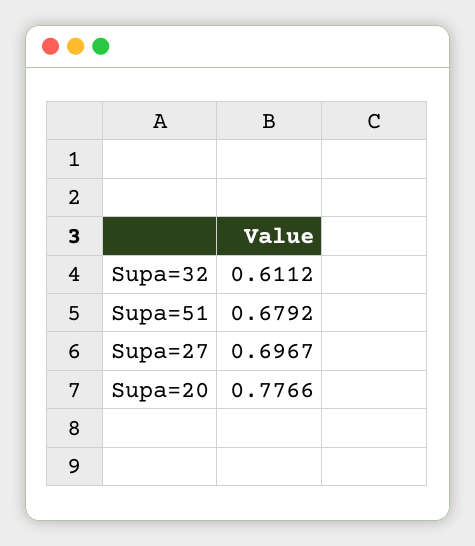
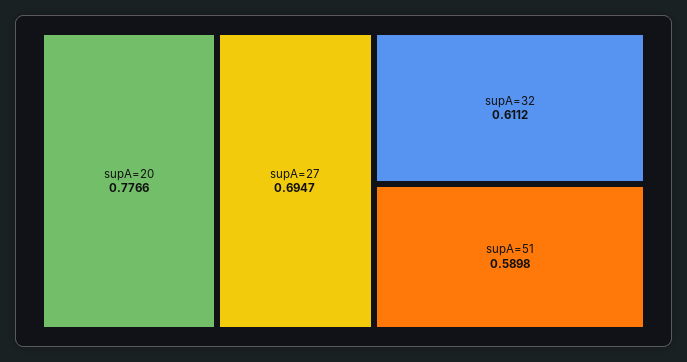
  {
    "Supa=32": 0.6112,
-   "Supa=51": 0.6792,
+   "Supa=51": 0.5898,
-   "Supa=27": 0.6967,
+   "Supa=27": 0.6947,
    "Supa=20": 0.7766
  }

